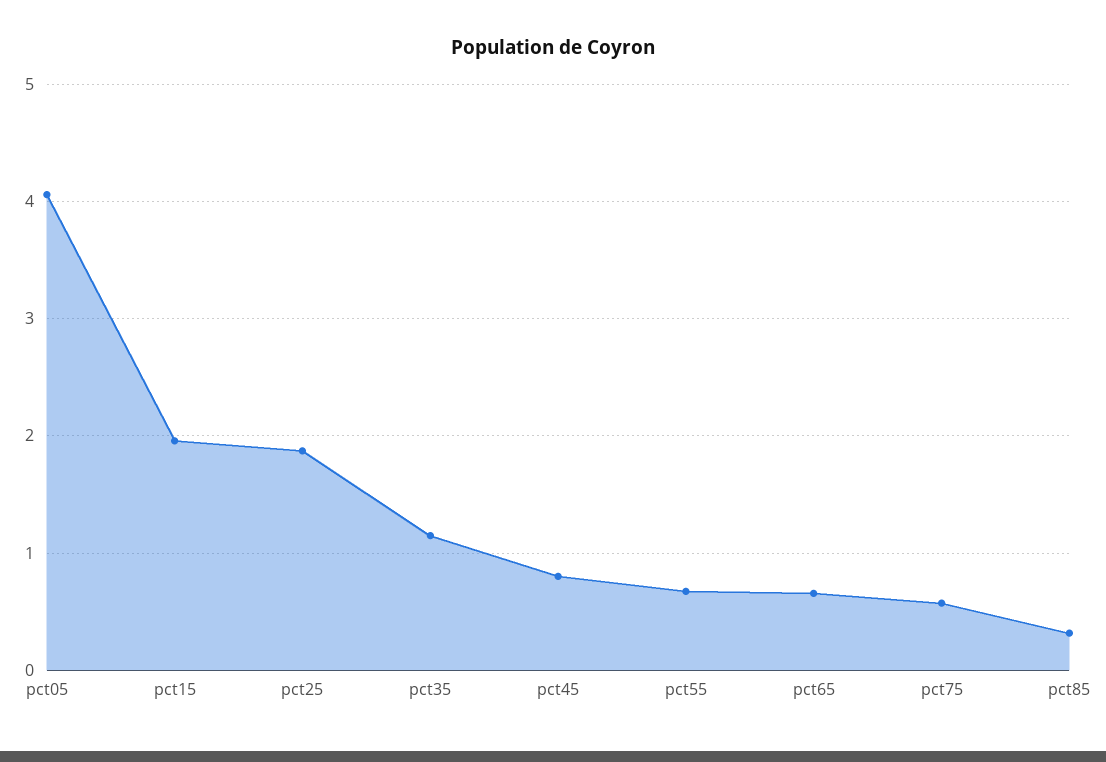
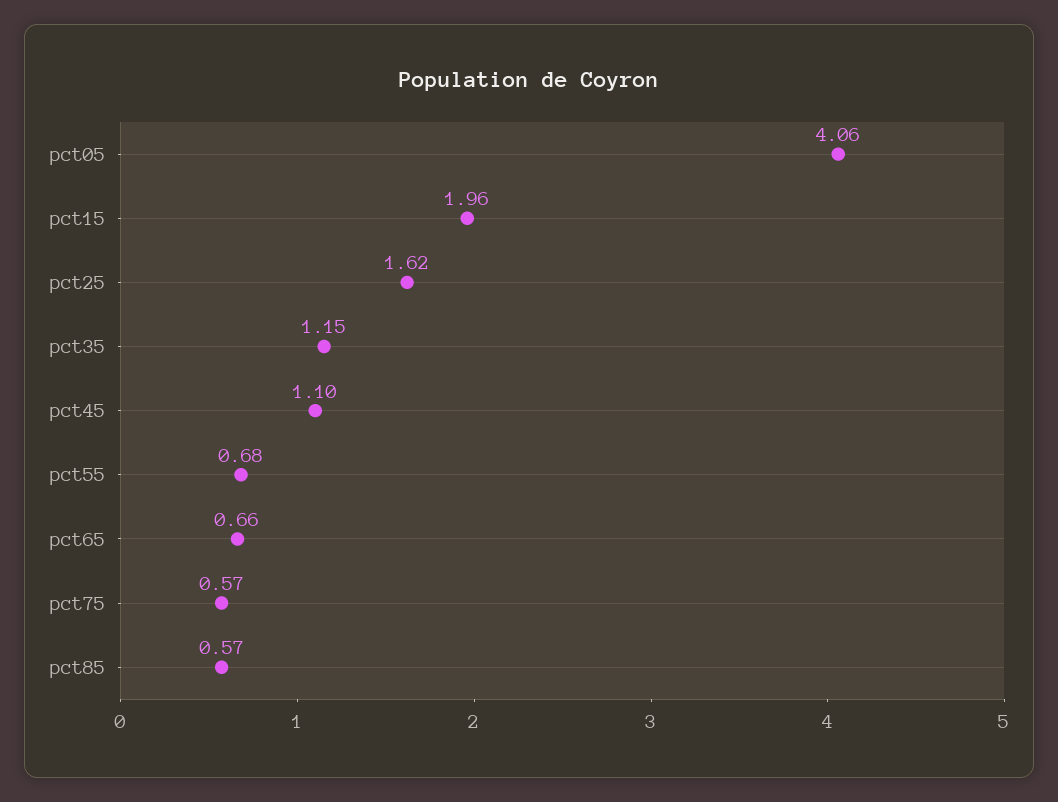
  {
    "pct05": 4.06,
    "pct15": 1.96,
-   "pct25": 1.9,
+   "pct25": 1.62,
    "pct35": 1.15,
-   "pct45": 0.8,
+   "pct45": 1.1,
    "pct55": 0.68,
    "pct65": 0.66,
    "pct75": 0.57,
-   "pct85": 0.3
+   "pct85": 0.57
  }

